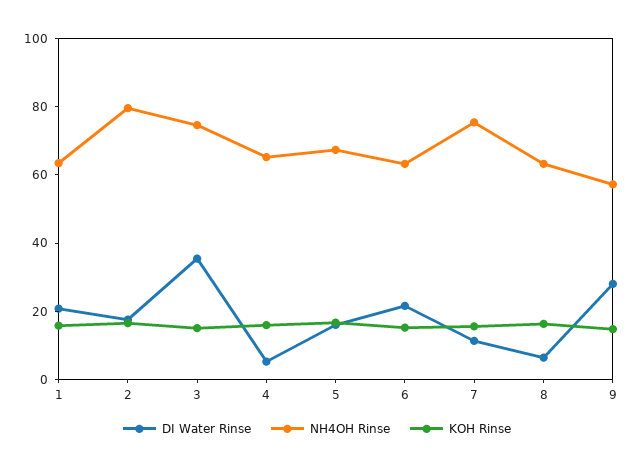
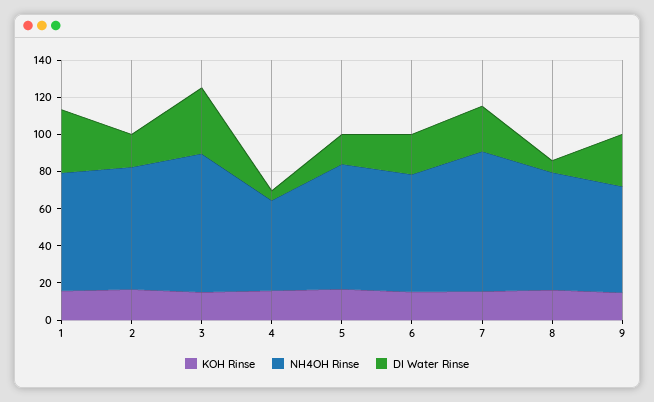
  {
    "DI Water Rinse": {
-     "1": 20,
+     "1": 35,
      "2": 20,
      "3": 35,
      "4": 5,
      "5": 15,
      "6": 20,
-     "7": 10,
+     "7": 25,
      "8": 5,
      "9": 30
    },
    "NH4OH Rinse": {
      "1": 65,
-     "2": 80,
+     "2": 65,
      "3": 75,
-     "4": 65,
+     "4": 50,
      "5": 65,
      "6": 65,
      "7": 75,
      "8": 65,
      "9": 55
    },
    "KOH Rinse": {
      "1": 15,
      "2": 15,
      "3": 15,
      "4": 15,
      "5": 15,
      "6": 15,
      "7": 15,
      "8": 15,
      "9": 15
    }
  }

